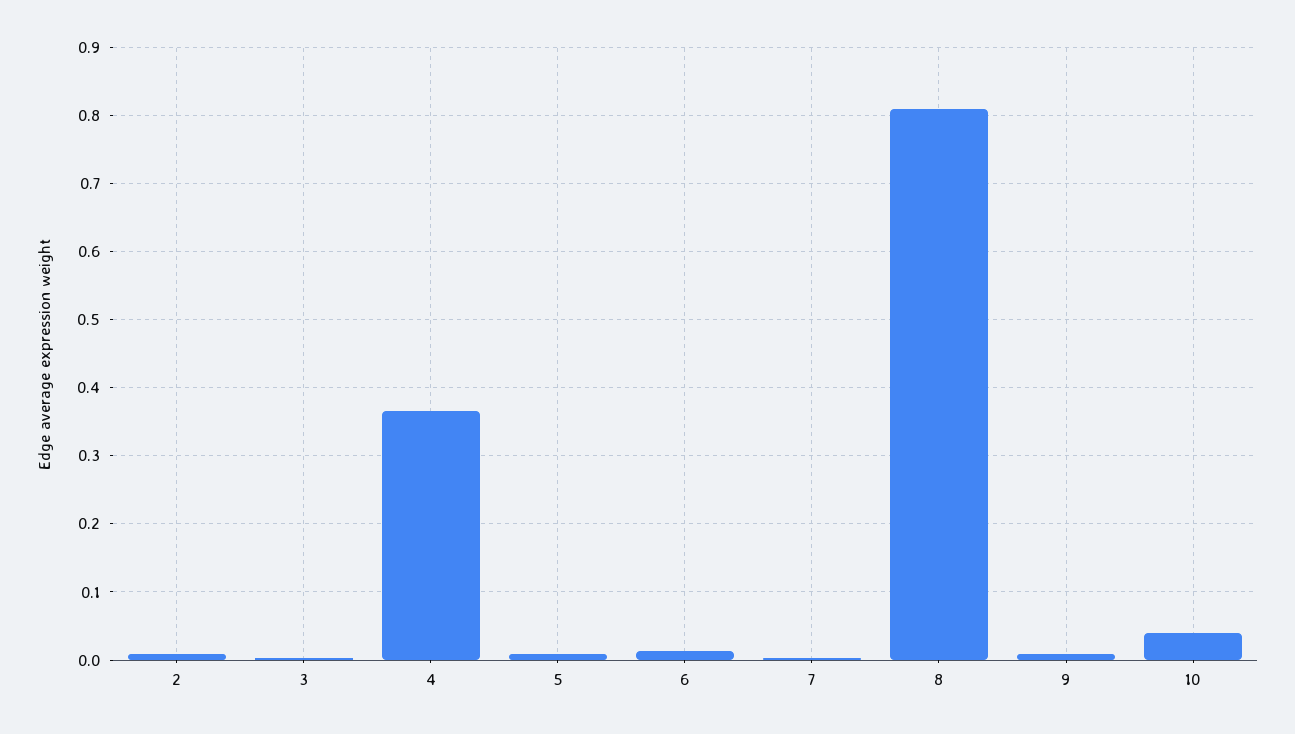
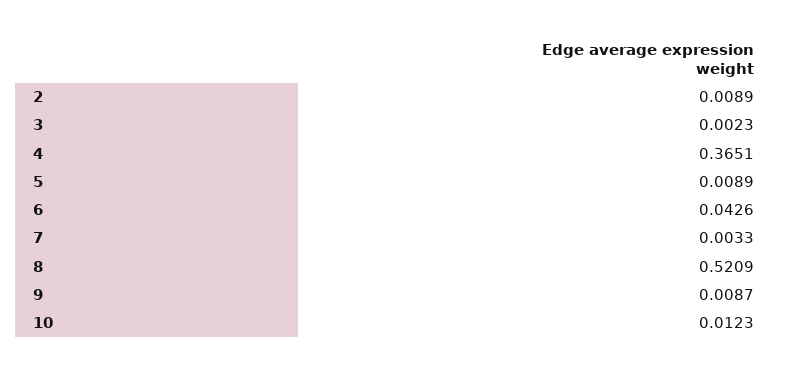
  {
    "2": 0.0089,
    "3": 0.0023,
    "4": 0.3651,
    "5": 0.0089,
-   "6": 0.01,
+   "6": 0.0426,
    "7": 0.0033,
-   "8": 0.81,
+   "8": 0.5209,
    "9": 0.0087,
-   "10": 0.04
+   "10": 0.0123
  }

